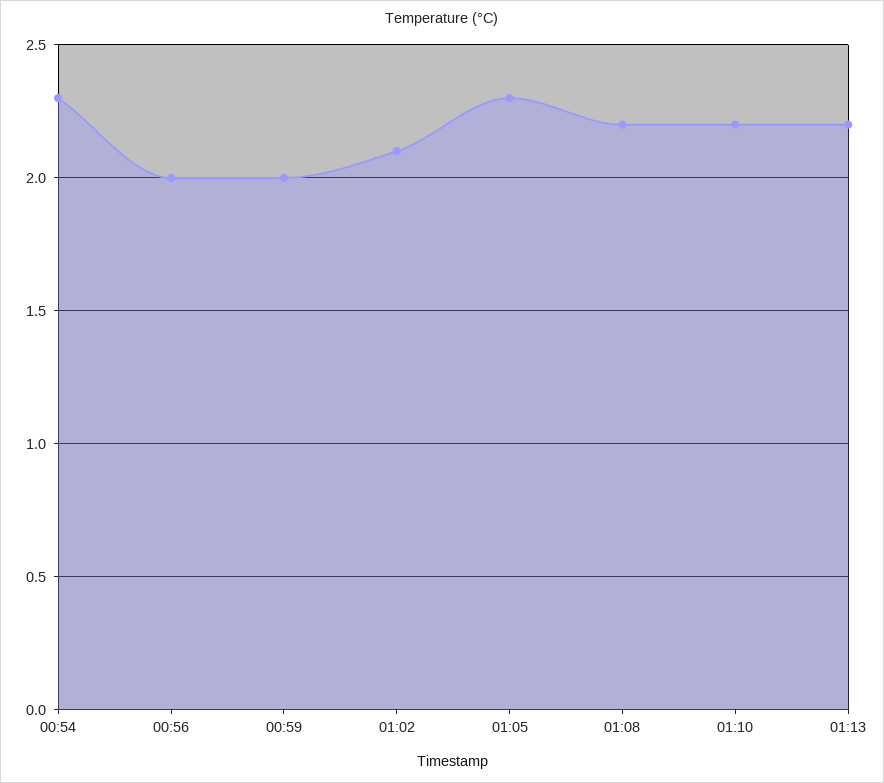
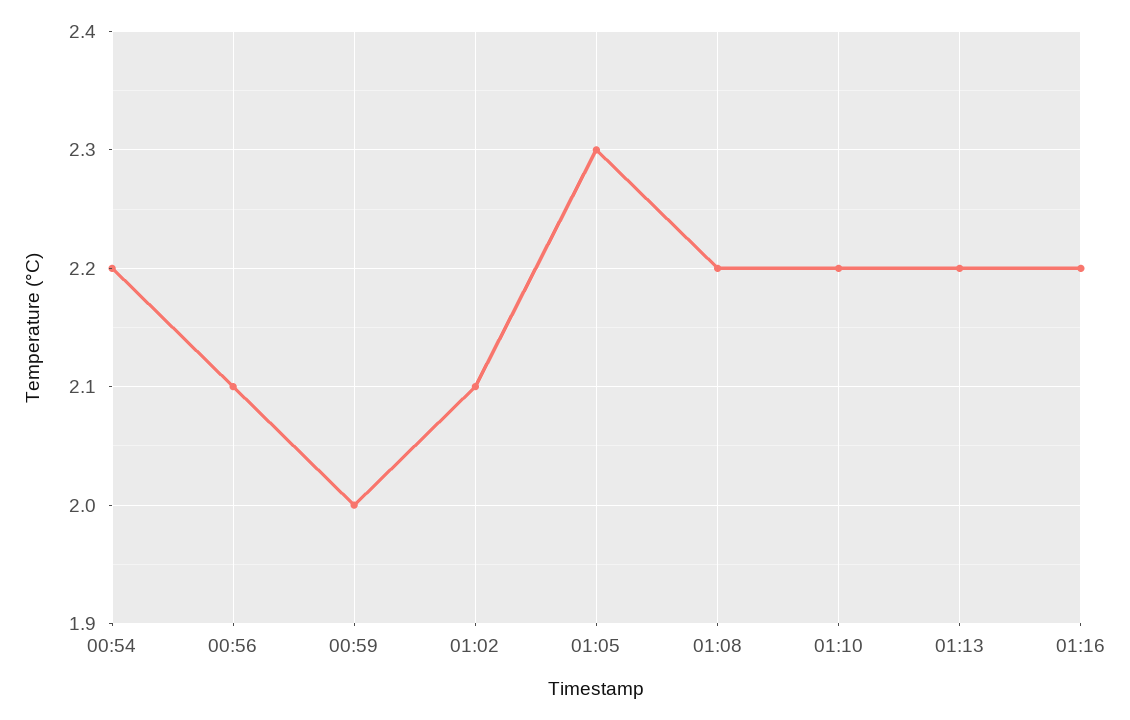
  {
-   "00:54": 2.3,
+   "00:54": 2.2,
-   "00:56": 2,
+   "00:56": 2.1,
    "00:59": 2,
    "01:02": 2.1,
    "01:05": 2.3,
    "01:08": 2.2,
    "01:10": 2.2,
-   "01:13": 2.2
+   "01:13": 2.2,
+   "01:16": 2.2
  }

